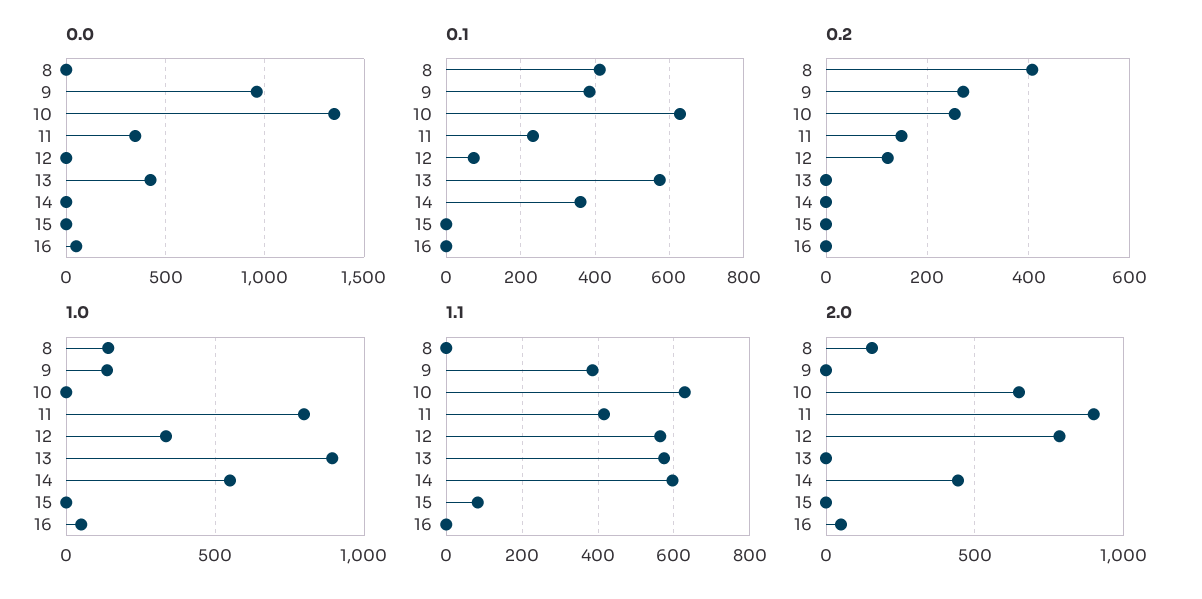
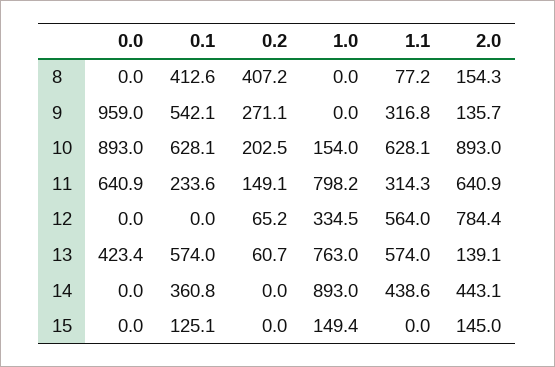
  {
    "0.0": {
      "8": 0,
      "9": 959,
-     "10": 1350,
+     "10": 893,
-     "11": 350,
+     "11": 640.9,
      "12": 0,
      "13": 423.4,
      "14": 0,
-     "15": 0,
+     "15": 0
-     "16": 50
    },
    "0.1": {
      "8": 412.6,
-     "9": 380,
+     "9": 542.1,
      "10": 628.1,
      "11": 233.6,
-     "12": 80,
+     "12": 0,
      "13": 574,
      "14": 360.8,
-     "15": 0,
+     "15": 125.1
-     "16": 0
    },
    "0.2": {
      "8": 407.2,
      "9": 271.1,
-     "10": 260,
+     "10": 202.5,
      "11": 149.1,
-     "12": 120,
+     "12": 65.2,
-     "13": 0,
+     "13": 60.7,
      "14": 0,
-     "15": 0,
+     "15": 0
-     "16": 0
    },
    "1.0": {
-     "8": 150,
+     "8": 0,
-     "9": 150,
+     "9": 0,
-     "10": 0,
+     "10": 154,
      "11": 798.2,
      "12": 334.5,
-     "13": 900,
+     "13": 763,
-     "14": 550,
+     "14": 893,
-     "15": 0,
+     "15": 149.4
-     "16": 50
    },
    "1.1": {
-     "8": 0,
+     "8": 77.2,
-     "9": 380,
+     "9": 316.8,
      "10": 628.1,
-     "11": 420,
+     "11": 314.3,
      "12": 564,
      "13": 574,
-     "14": 600,
+     "14": 438.6,
-     "15": 80,
+     "15": 0
-     "16": 0
    },
    "2.0": {
      "8": 154.3,
-     "9": 0,
+     "9": 135.7,
-     "10": 650,
+     "10": 893,
-     "11": 900,
+     "11": 640.9,
      "12": 784.4,
-     "13": 0,
+     "13": 139.1,
      "14": 443.1,
-     "15": 0,
+     "15": 145
-     "16": 50
    }
  }

